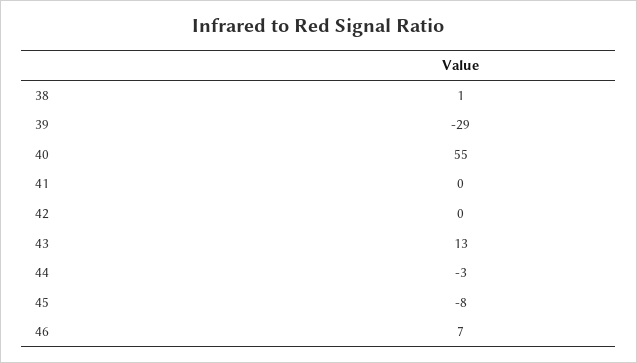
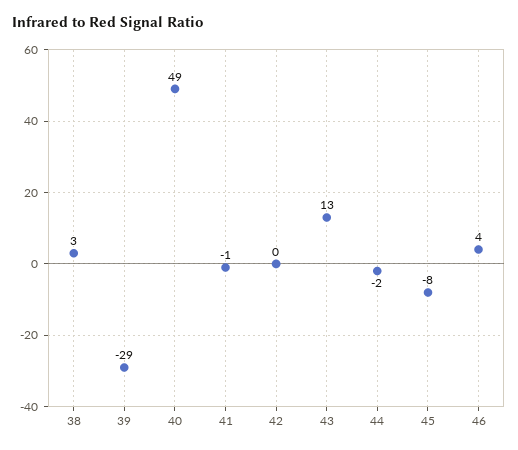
  {
-   "38": 1,
+   "38": 3,
    "39": -29,
-   "40": 55,
+   "40": 49,
-   "41": 0,
+   "41": -1,
    "42": 0,
    "43": 13,
-   "44": -3,
+   "44": -2,
    "45": -8,
-   "46": 7
+   "46": 4
  }

